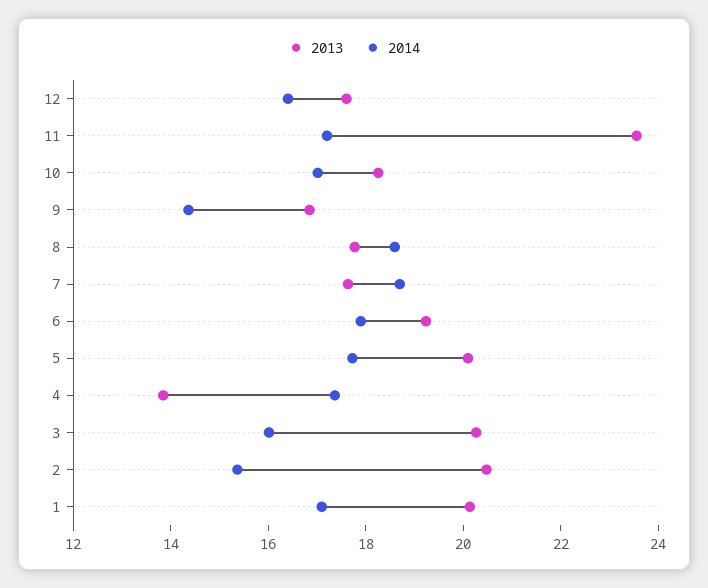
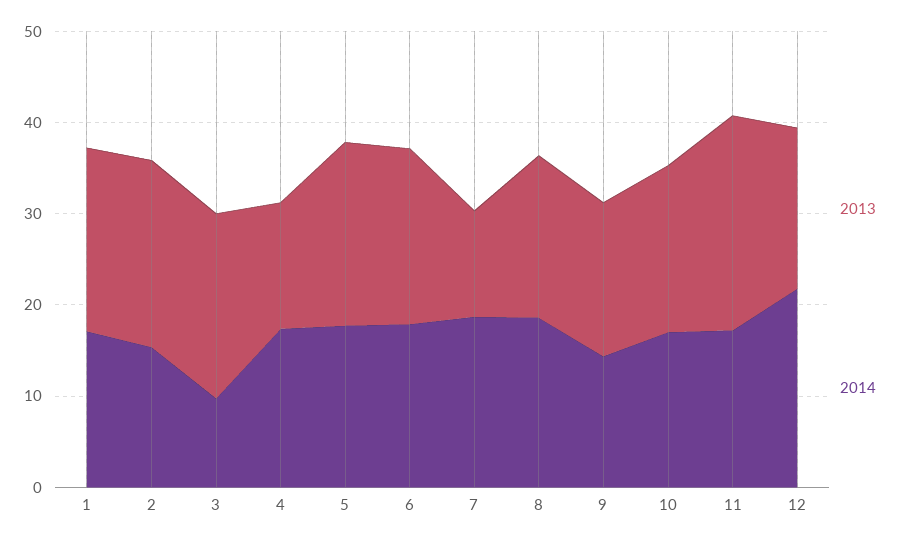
  {
    "2013": {
      "12": 17.5,
      "11": 23.5,
      "10": 18.5,
      "9": 17,
      "8": 18,
-     "7": 17.5,
+     "7": 12,
      "6": 19,
      "5": 20,
      "4": 14,
      "3": 20.5,
      "2": 20.5,
      "1": 20
    },
    "2014": {
-     "12": 16.5,
+     "12": 22,
      "11": 17,
      "10": 17,
      "9": 14.5,
      "8": 18.5,
      "7": 18.5,
      "6": 18,
      "5": 17.5,
      "4": 17.5,
-     "3": 16,
+     "3": 10,
      "2": 15.5,
      "1": 17
    }
  }

